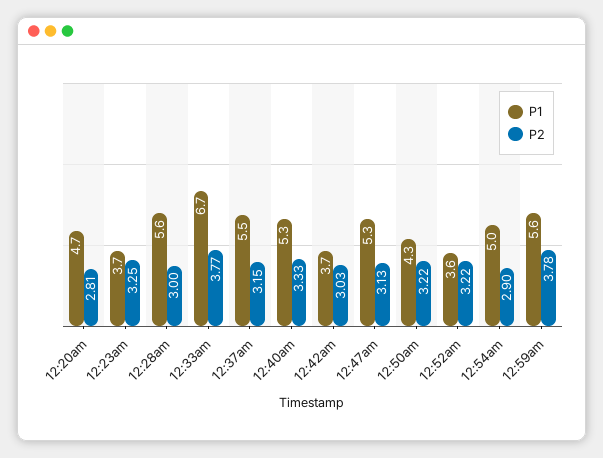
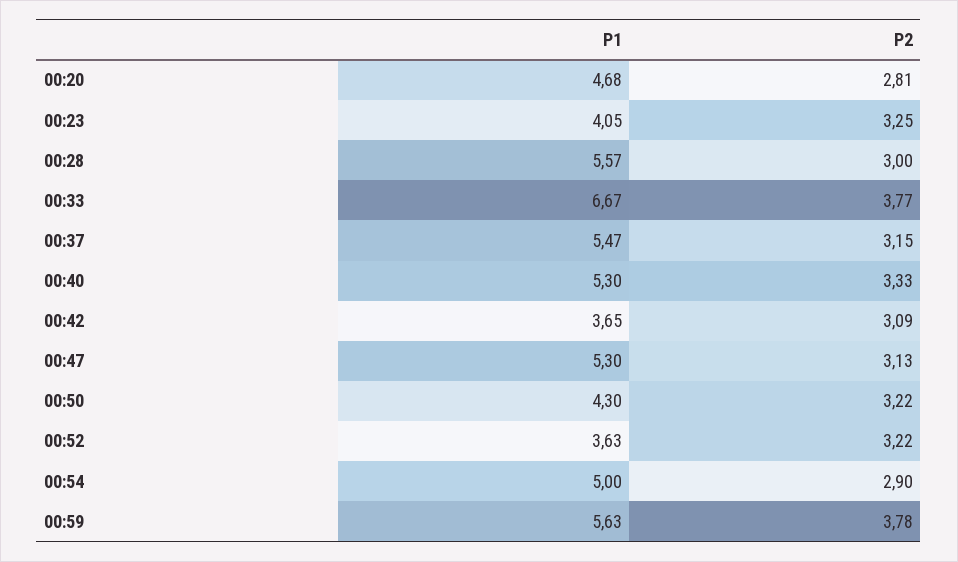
  {
    "P1": {
      "12:20am": 4.68,
-     "12:23am": 3.7,
+     "12:23am": 4.05,
      "12:28am": 5.57,
      "12:33am": 6.67,
      "12:37am": 5.47,
      "12:40am": 5.3,
      "12:42am": 3.65,
      "12:47am": 5.3,
      "12:50am": 4.3,
      "12:52am": 3.63,
      "12:54am": 5,
      "12:59am": 5.63
    },
    "P2": {
      "12:20am": 2.81,
      "12:23am": 3.25,
      "12:28am": 3,
      "12:33am": 3.77,
      "12:37am": 3.15,
      "12:40am": 3.33,
-     "12:42am": 3.03,
+     "12:42am": 3.09,
      "12:47am": 3.13,
      "12:50am": 3.22,
      "12:52am": 3.22,
      "12:54am": 2.9,
      "12:59am": 3.78
    }
  }

